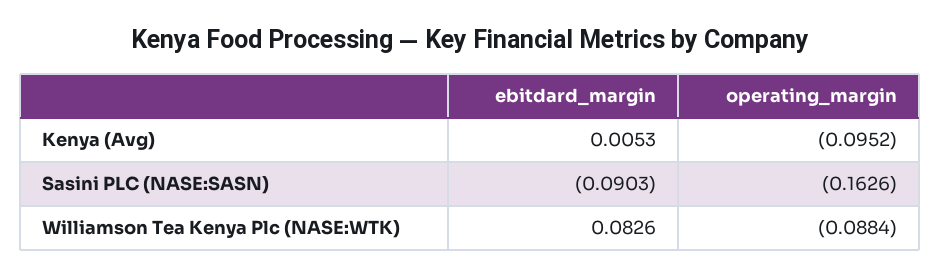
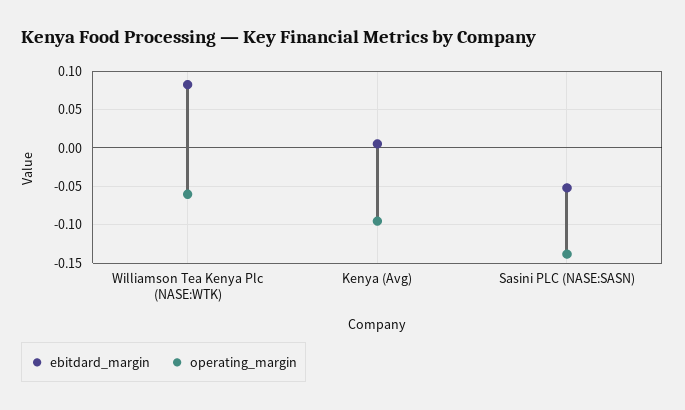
  {
    "ebitdard_margin": {
      "Kenya (Avg)": 0.0053,
-     "Sasini PLC (NASE:SASN)": -0.0903,
+     "Sasini PLC (NASE:SASN)": -0.05,
      "Williamson Tea Kenya Plc (NASE:WTK)": 0.0826
    },
    "operating_margin": {
      "Kenya (Avg)": -0.0952,
-     "Sasini PLC (NASE:SASN)": -0.1626,
+     "Sasini PLC (NASE:SASN)": -0.14,
-     "Williamson Tea Kenya Plc (NASE:WTK)": -0.0884
+     "Williamson Tea Kenya Plc (NASE:WTK)": -0.06
    }
  }

